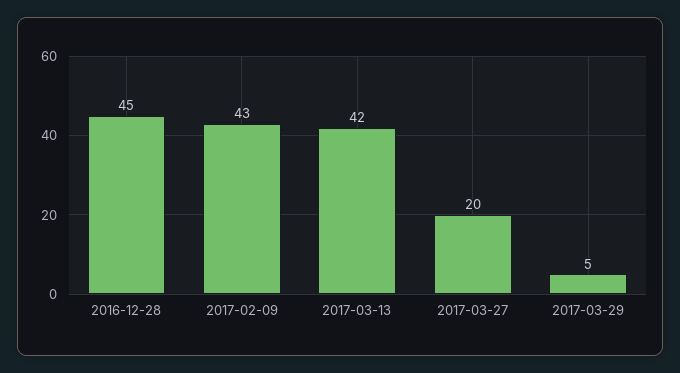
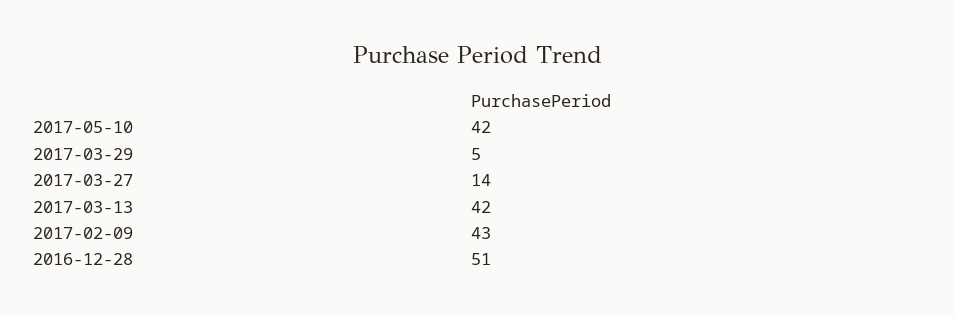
  {
-   "2016-12-28": 45,
+   "2016-12-28": 51,
    "2017-02-09": 43,
    "2017-03-13": 42,
-   "2017-03-27": 20,
+   "2017-03-27": 14,
-   "2017-03-29": 5
+   "2017-03-29": 5,
+   "2017-05-10": 42
  }

